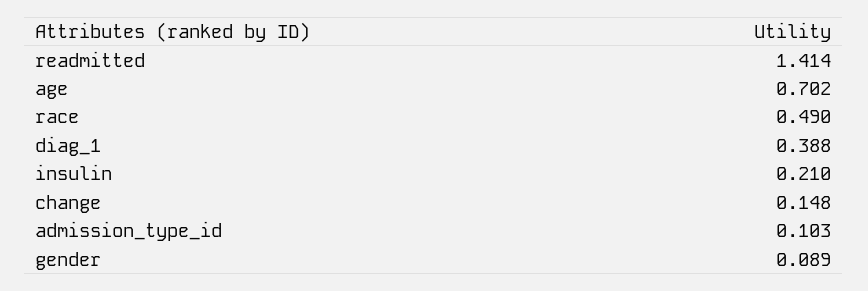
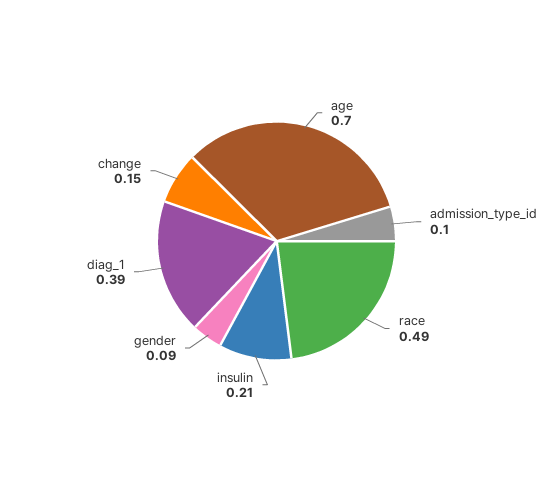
  {
-   "readmitted": 1.414,
    "age": 0.702,
    "race": 0.49,
    "diag_1": 0.388,
    "insulin": 0.21,
    "change": 0.148,
    "admission_type_id": 0.103,
    "gender": 0.089
  }

